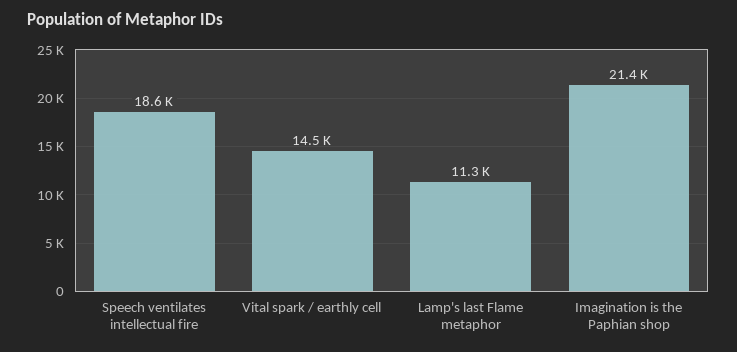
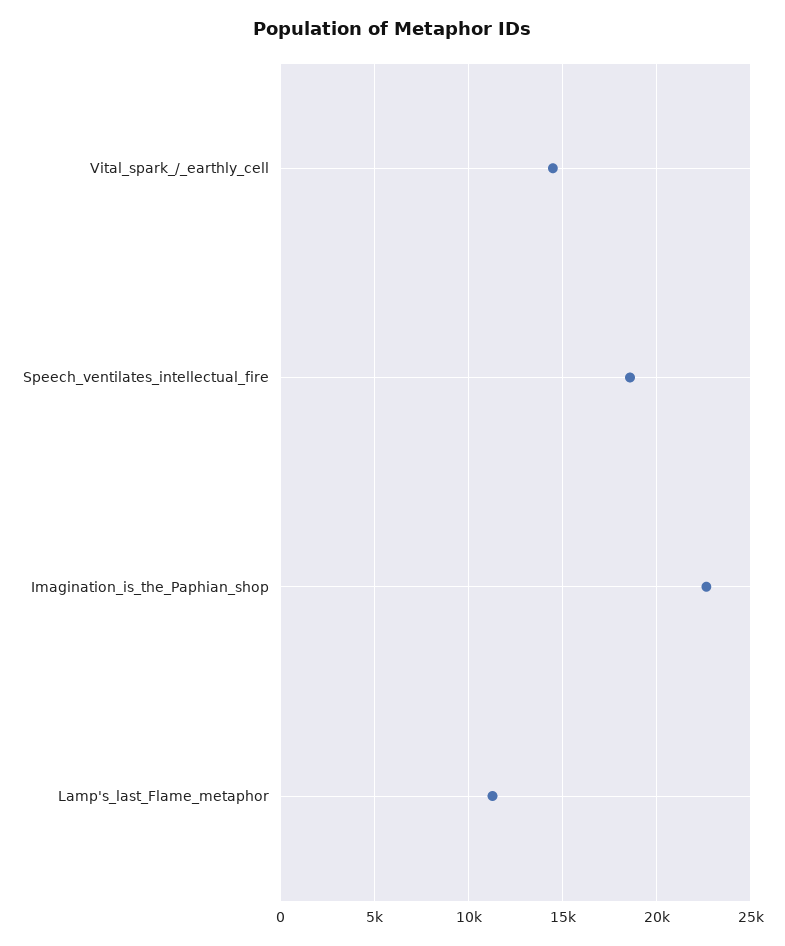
  {
    "Speech ventilates intellectual fire": 18600,
    "Vital spark / earthly cell": 14500,
    "Lamp's last Flame metaphor": 11300,
-   "Imagination is the Paphian shop": 21400
+   "Imagination is the Paphian shop": 22500
  }

